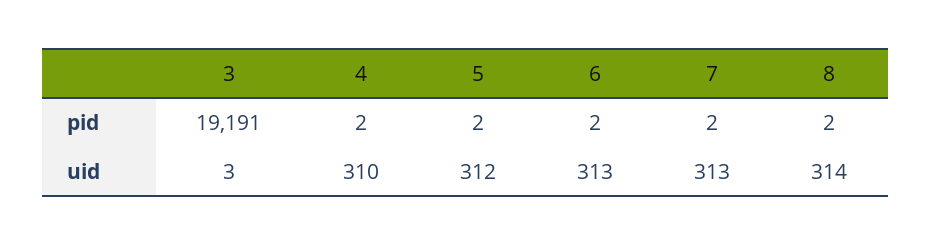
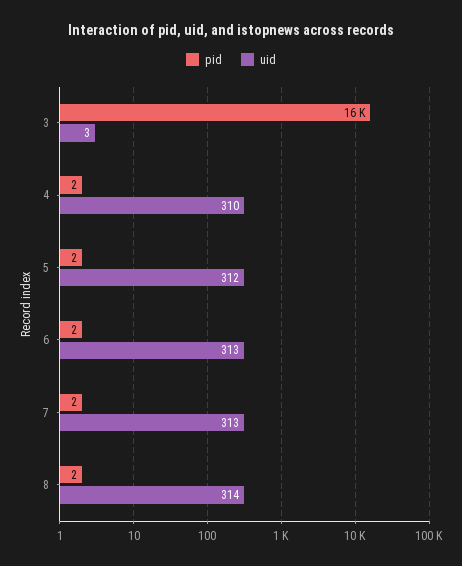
  {
    "pid": {
-     "3": 19191,
+     "3": 16000,
      "4": 2,
      "5": 2,
      "6": 2,
      "7": 2,
      "8": 2
    },
    "uid": {
      "3": 3,
      "4": 310,
      "5": 312,
      "6": 313,
      "7": 313,
      "8": 314
    }
  }

